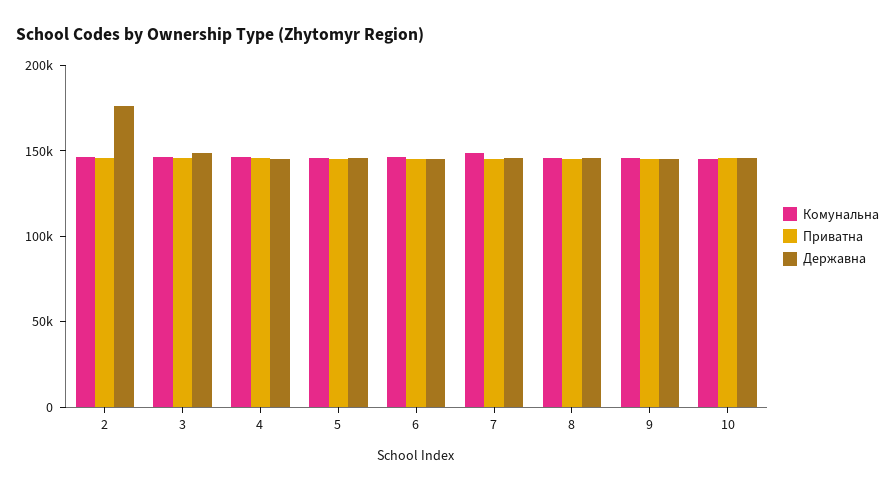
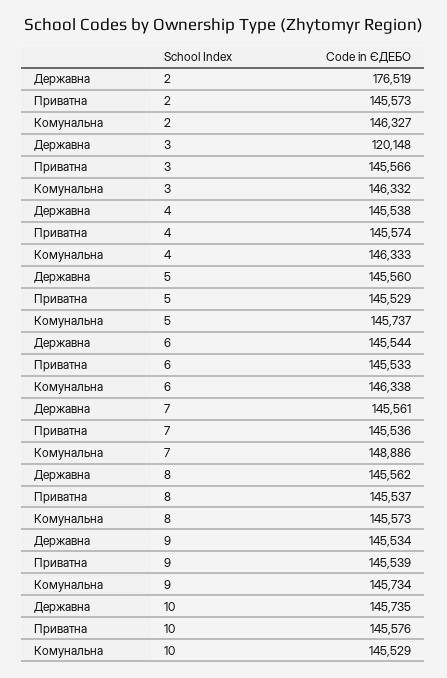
  {
    "Комунальна": {
      "2": 146327,
      "3": 146332,
      "4": 146333,
      "5": 145737,
      "6": 146338,
      "7": 148886,
      "8": 145573,
      "9": 145734,
      "10": 145529
    },
    "Приватна": {
      "2": 145573,
      "3": 145566,
      "4": 145574,
      "5": 145529,
      "6": 145533,
      "7": 145536,
      "8": 145537,
      "9": 145539,
      "10": 145576
    },
    "Державна": {
      "2": 176519,
-     "3": 150000,
+     "3": 120148,
      "4": 145538,
      "5": 145560,
      "6": 145544,
      "7": 145561,
      "8": 145562,
      "9": 145534,
      "10": 145735
    }
  }

